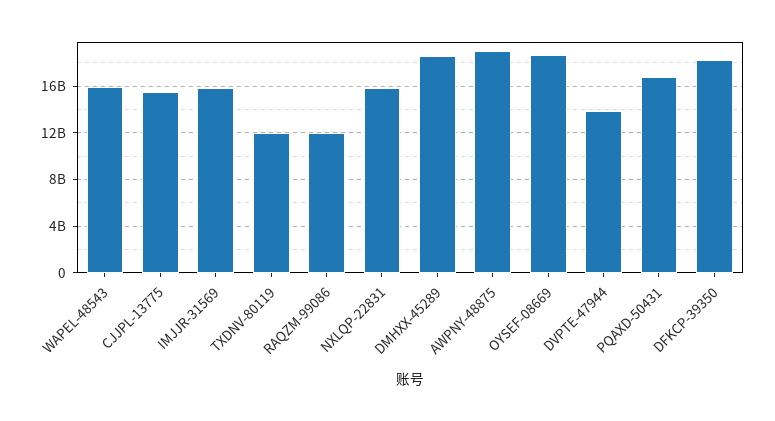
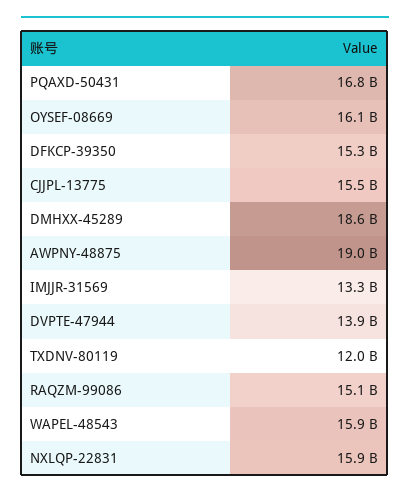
  {
    "WAPEL-48543": 15900000000,
    "CJJPL-13775": 15500000000,
-   "IMJJR-31569": 16000000000,
+   "IMJJR-31569": 13300000000,
    "TXDNV-80119": 12000000000,
-   "RAQZM-99086": 12000000000,
+   "RAQZM-99086": 15100000000,
    "NXLQP-22831": 15900000000,
    "DMHXX-45289": 18600000000,
    "AWPNY-48875": 19000000000,
-   "OYSEF-08669": 19000000000,
+   "OYSEF-08669": 16100000000,
    "DVPTE-47944": 13900000000,
    "PQAXD-50431": 16800000000,
-   "DFKCP-39350": 18000000000
+   "DFKCP-39350": 15300000000
  }

